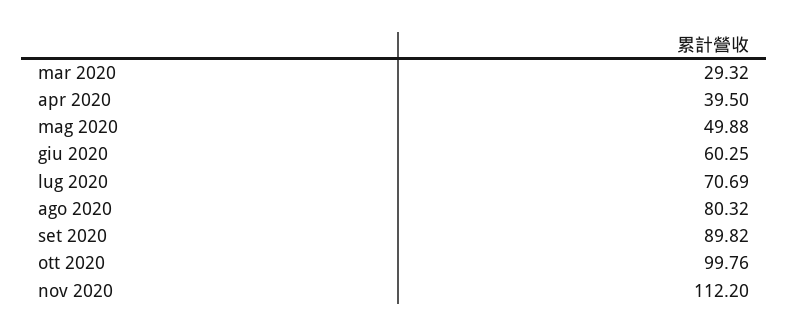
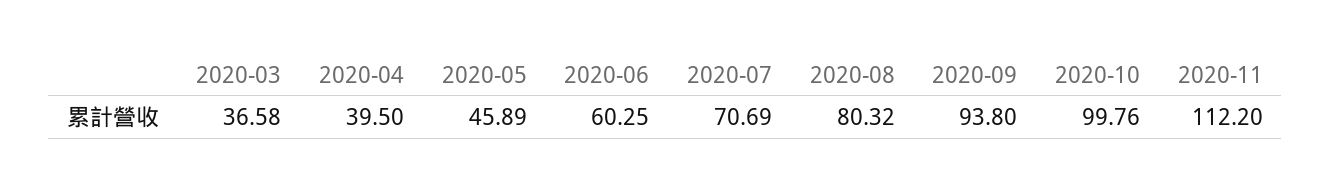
  {
-   "mar 2020": 29.32,
+   "mar 2020": 36.58,
    "apr 2020": 39.5,
-   "mag 2020": 49.88,
+   "mag 2020": 45.89,
    "giu 2020": 60.25,
    "lug 2020": 70.69,
    "ago 2020": 80.32,
-   "set 2020": 89.82,
+   "set 2020": 93.8,
    "ott 2020": 99.76,
    "nov 2020": 112.2
  }

